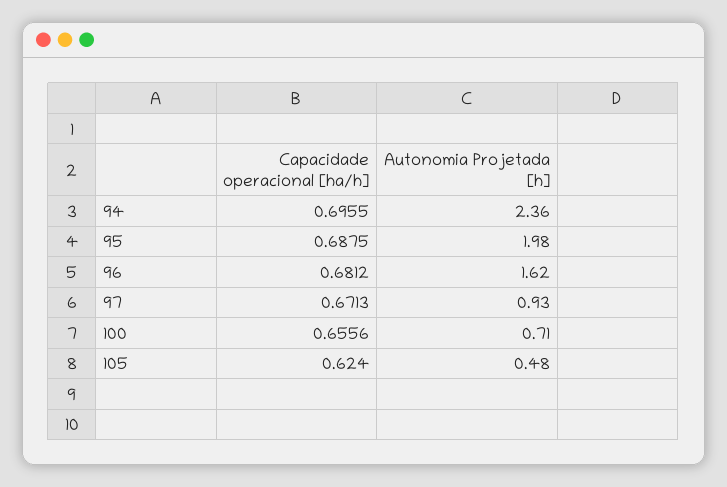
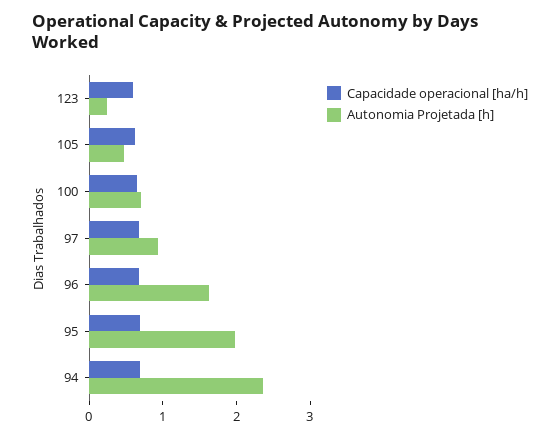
  {
    "Capacidade operacional [ha/h]": {
      "94": 0.6955,
      "95": 0.6875,
      "96": 0.6812,
      "97": 0.6713,
      "100": 0.6556,
-     "105": 0.624
+     "105": 0.624,
+     "123": 0.6
    },
    "Autonomia Projetada [h]": {
      "94": 2.36,
      "95": 1.98,
      "96": 1.62,
      "97": 0.93,
      "100": 0.71,
-     "105": 0.48
+     "105": 0.48,
+     "123": 0.2
    }
  }

